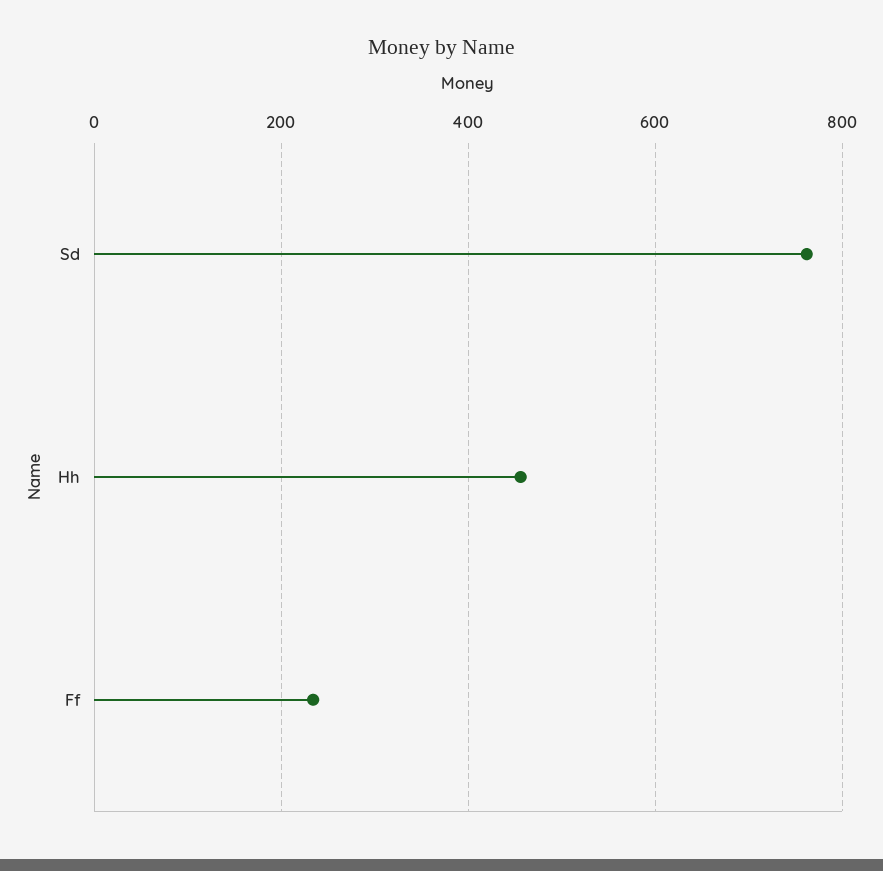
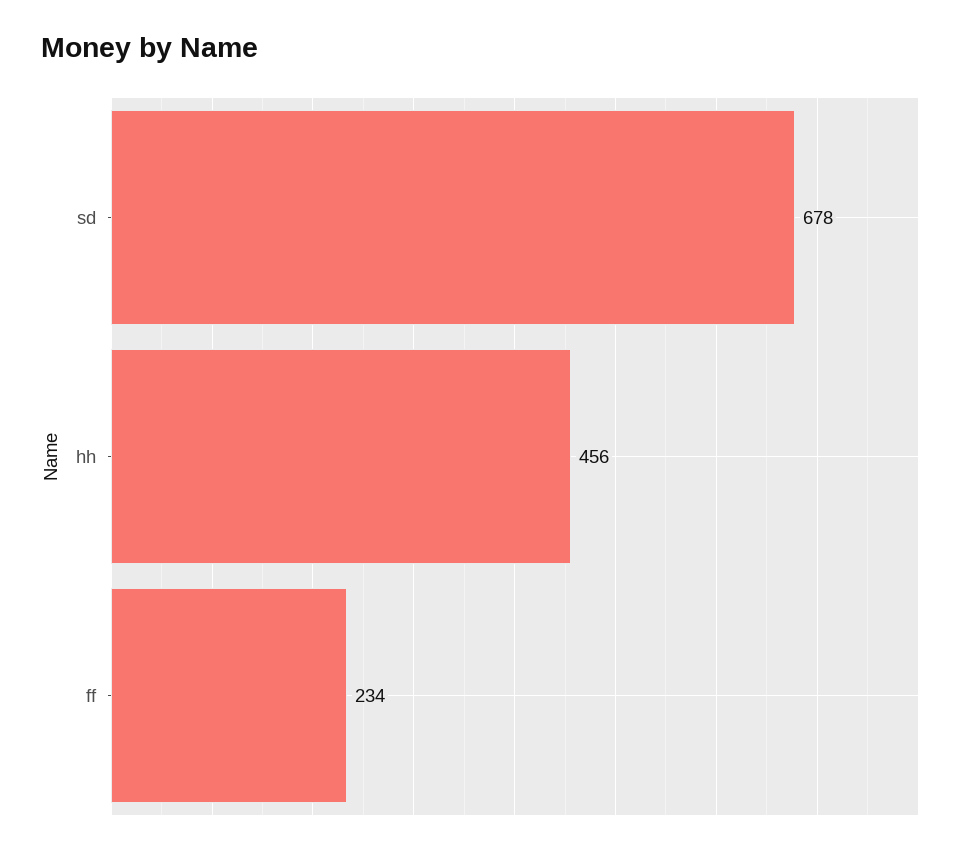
  {
-   "Sd": 760,
+   "Sd": 678,
    "Hh": 456,
    "Ff": 234
  }

